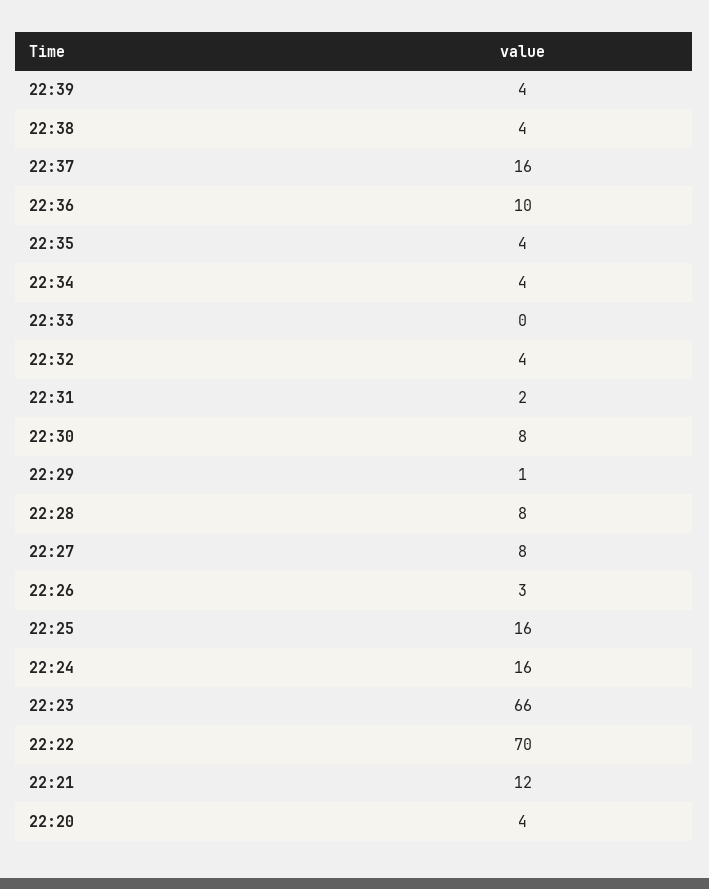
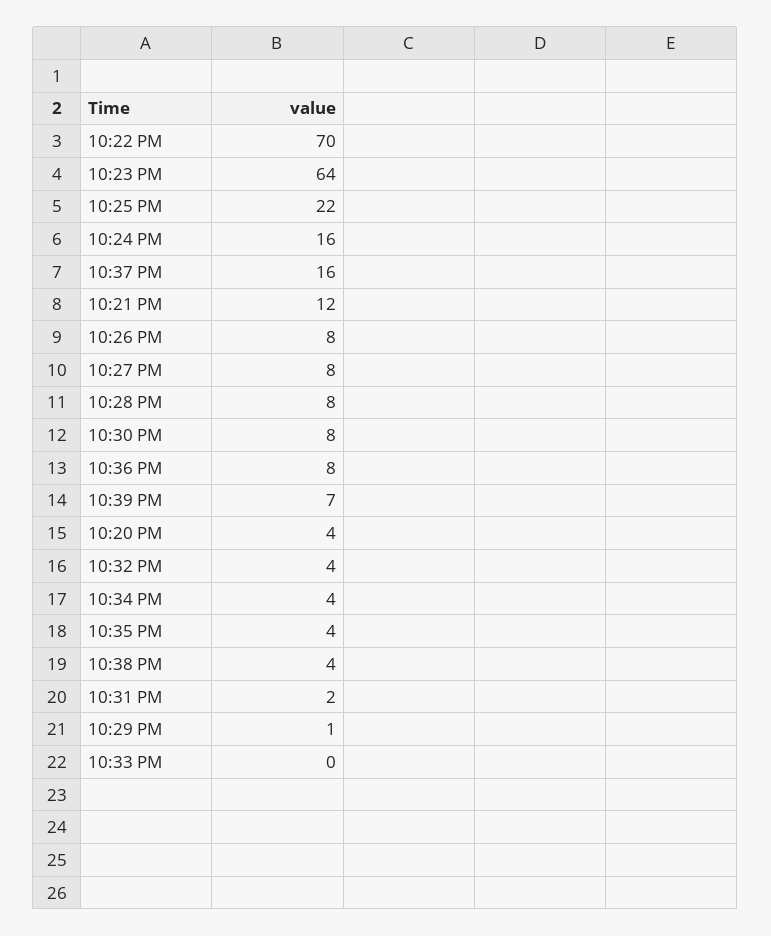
  {
-   "22:39": 4,
+   "22:39": 7,
    "22:38": 4,
    "22:37": 16,
-   "22:36": 10,
+   "22:36": 8,
    "22:35": 4,
    "22:34": 4,
    "22:33": 0,
    "22:32": 4,
    "22:31": 2,
    "22:30": 8,
    "22:29": 1,
    "22:28": 8,
    "22:27": 8,
-   "22:26": 3,
+   "22:26": 8,
-   "22:25": 16,
+   "22:25": 22,
    "22:24": 16,
-   "22:23": 66,
+   "22:23": 64,
    "22:22": 70,
    "22:21": 12,
    "22:20": 4
  }

